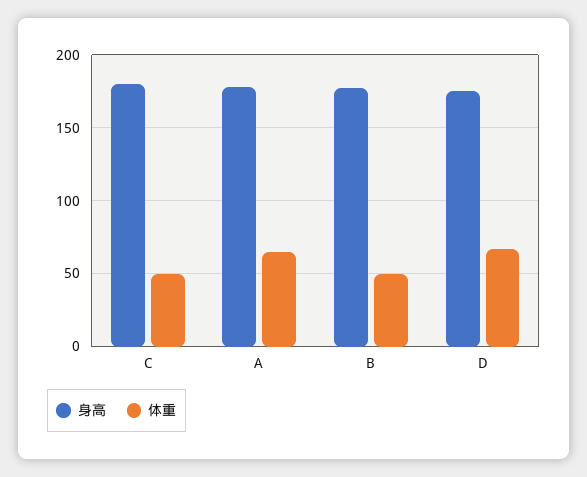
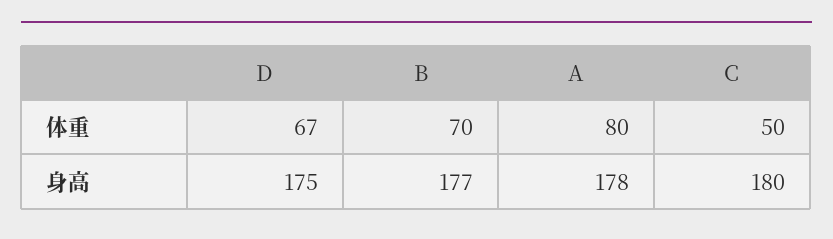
  {
    "身高": {
      "C": 180,
      "A": 178,
      "B": 177,
      "D": 175
    },
    "体重": {
      "C": 50,
-     "A": 65,
+     "A": 80,
-     "B": 50,
+     "B": 70,
      "D": 67
    }
  }

